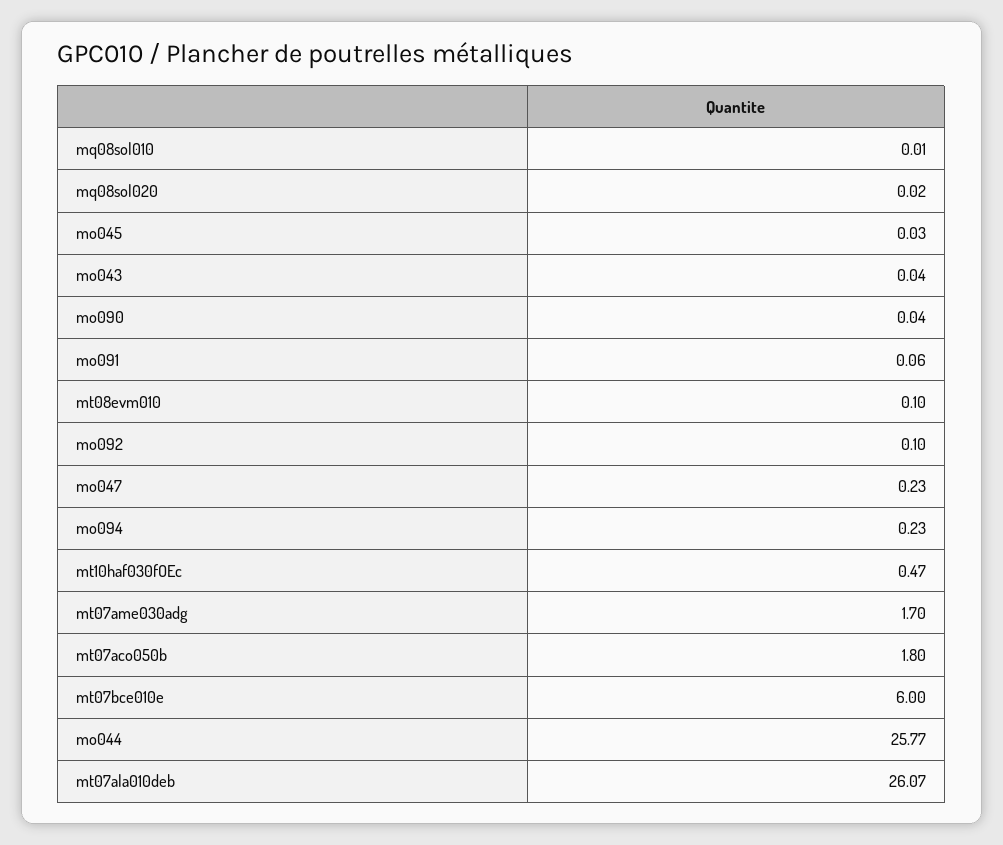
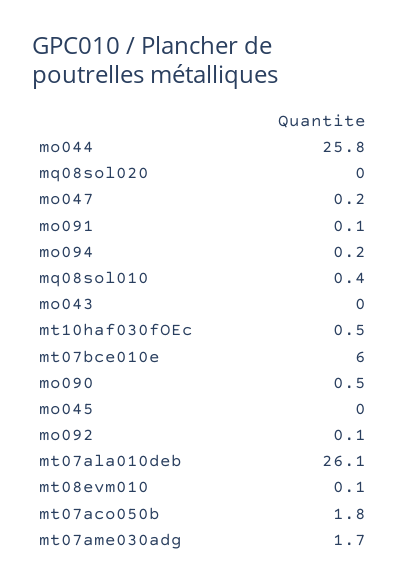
  {
-   "mq08sol010": 0.01,
+   "mq08sol010": 0.4,
    "mq08sol020": 0.02,
    "mo045": 0.03,
    "mo043": 0.04,
-   "mo090": 0.04,
+   "mo090": 0.5,
    "mo091": 0.06,
    "mt08evm010": 0.1,
    "mo092": 0.1,
    "mo047": 0.23,
    "mo094": 0.23,
    "mt10haf030fOEc": 0.47,
    "mt07ame030adg": 1.7,
    "mt07aco050b": 1.8,
    "mt07bce010e": 6,
    "mo044": 25.77,
    "mt07ala010deb": 26.07
  }

